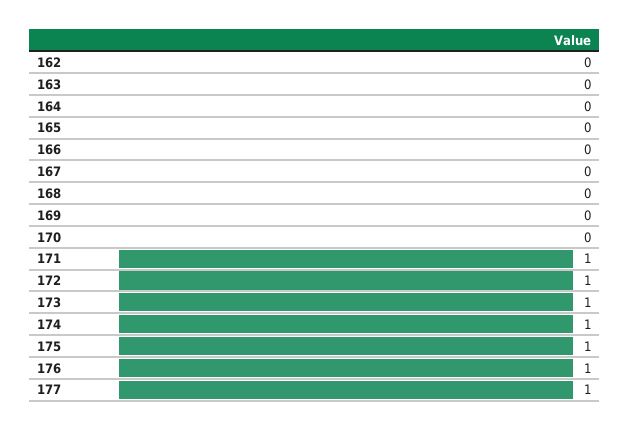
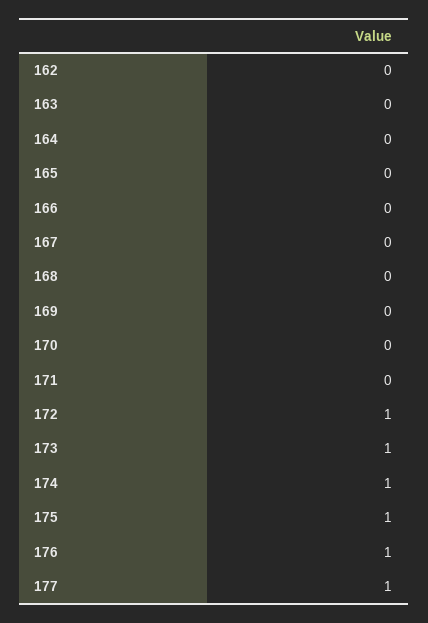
  {
    "162": 0,
    "163": 0,
    "164": 0,
    "165": 0,
    "166": 0,
    "167": 0,
    "168": 0,
    "169": 0,
    "170": 0,
-   "171": 1,
+   "171": 0,
    "172": 1,
    "173": 1,
    "174": 1,
    "175": 1,
    "176": 1,
    "177": 1
  }

